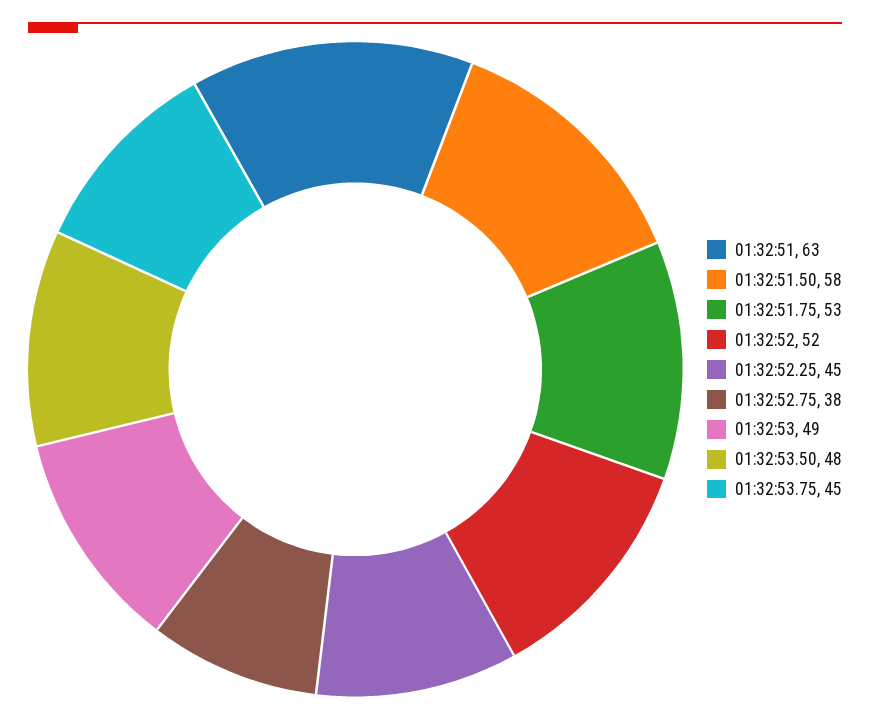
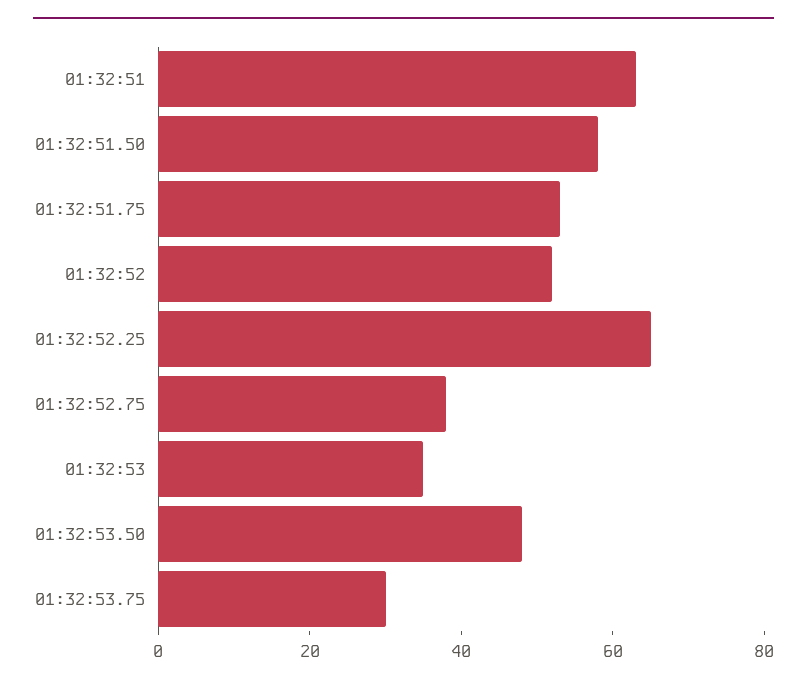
  {
    "01:32:51": 63,
    "01:32:51.50": 58,
    "01:32:51.75": 53,
    "01:32:52": 52,
-   "01:32:52.25": 45,
+   "01:32:52.25": 65,
    "01:32:52.75": 38,
-   "01:32:53": 49,
+   "01:32:53": 35,
    "01:32:53.50": 48,
-   "01:32:53.75": 45
+   "01:32:53.75": 30
  }

